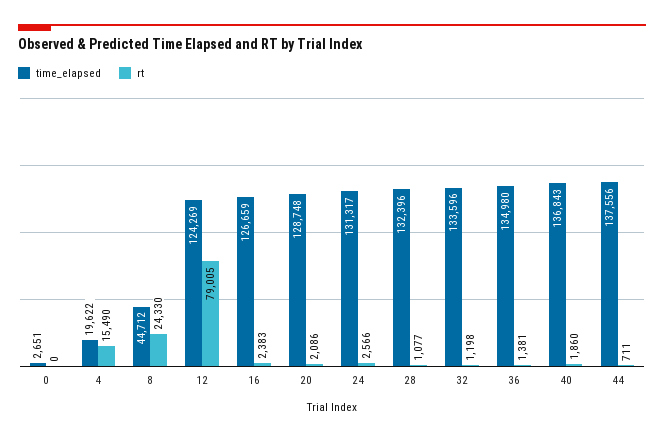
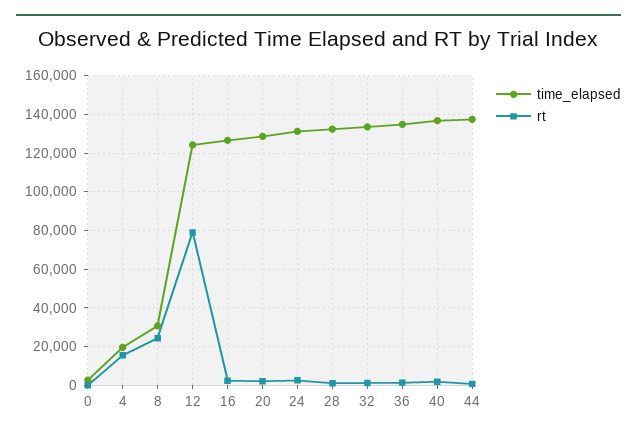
  {
    "time_elapsed": {
      "0": 2651,
      "4": 19622,
-     "8": 44712,
+     "8": 30000,
      "12": 124269,
      "16": 126659,
      "20": 128748,
      "24": 131317,
      "28": 132396,
      "32": 133596,
      "36": 134980,
      "40": 136843,
      "44": 137556
    },
    "rt": {
      "0": 0,
      "4": 15490,
      "8": 24330,
      "12": 79005,
      "16": 2383,
      "20": 2086,
      "24": 2566,
      "28": 1077,
      "32": 1198,
      "36": 1381,
      "40": 1860,
      "44": 711
    }
  }

